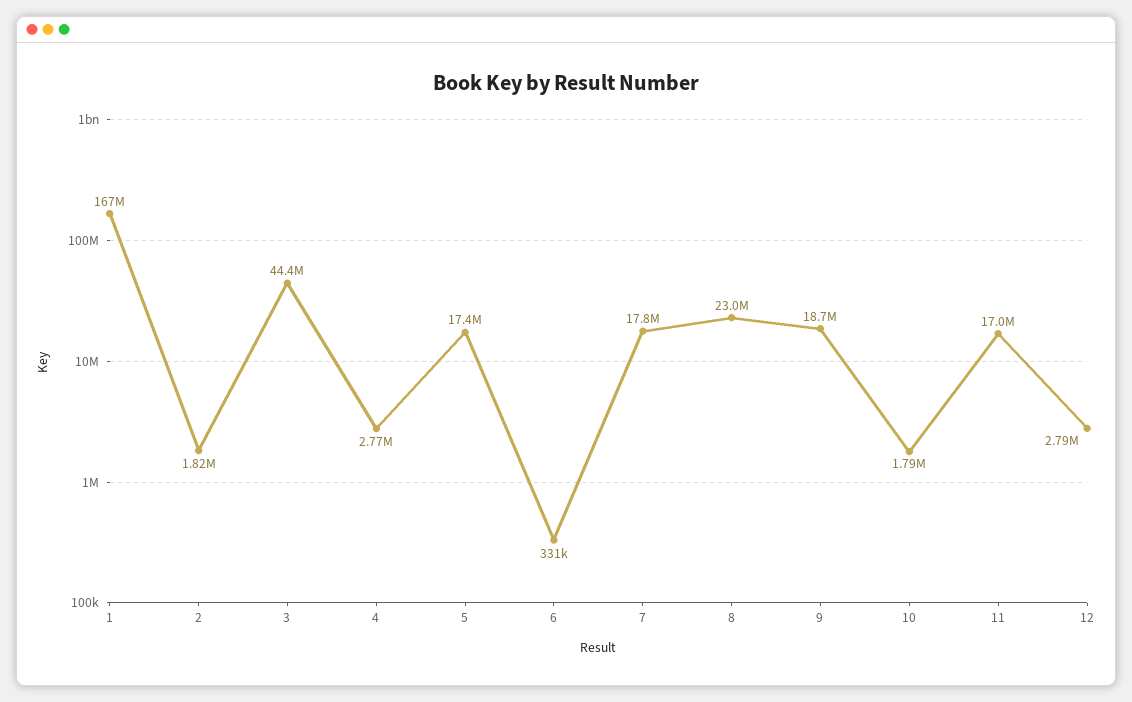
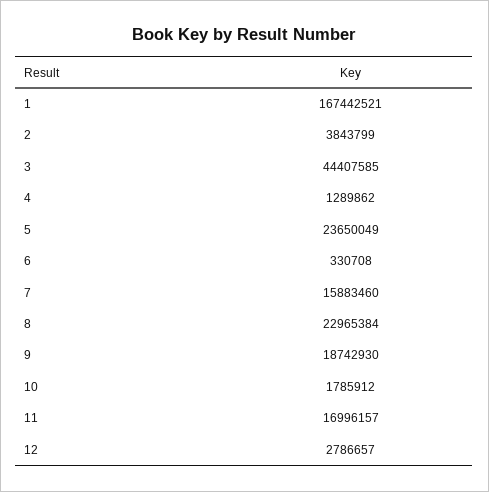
  {
    "1": 167442521,
-   "2": 1820000,
+   "2": 3843799,
    "3": 44407585,
-   "4": 2770000,
+   "4": 1289862,
-   "5": 17400000,
+   "5": 23650049,
    "6": 330708,
-   "7": 17800000,
+   "7": 15883460,
    "8": 22965384,
    "9": 18742930,
    "10": 1785912,
    "11": 16996157,
    "12": 2786657
  }

